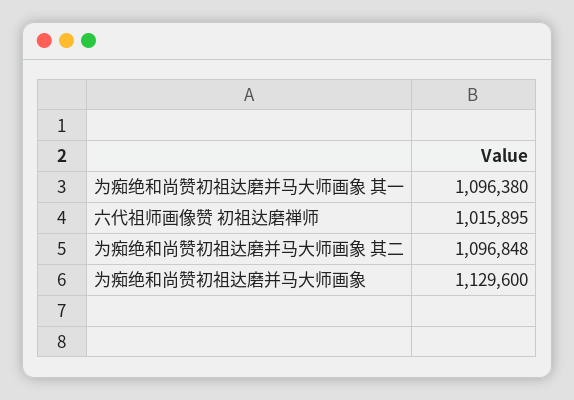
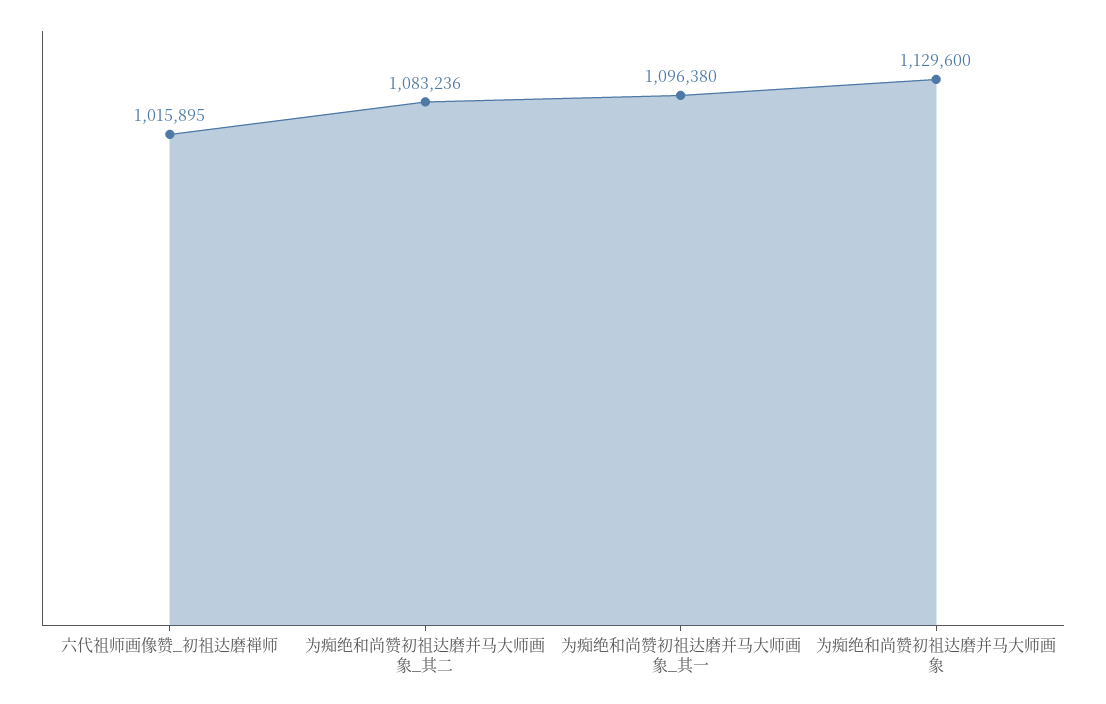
  {
    "为痴绝和尚赞初祖达磨并马大师画象 其一": 1096380,
    "六代祖师画像赞 初祖达磨禅师": 1015895,
-   "为痴绝和尚赞初祖达磨并马大师画象 其二": 1096848,
+   "为痴绝和尚赞初祖达磨并马大师画象 其二": 1083236,
    "为痴绝和尚赞初祖达磨并马大师画象": 1129600
  }

